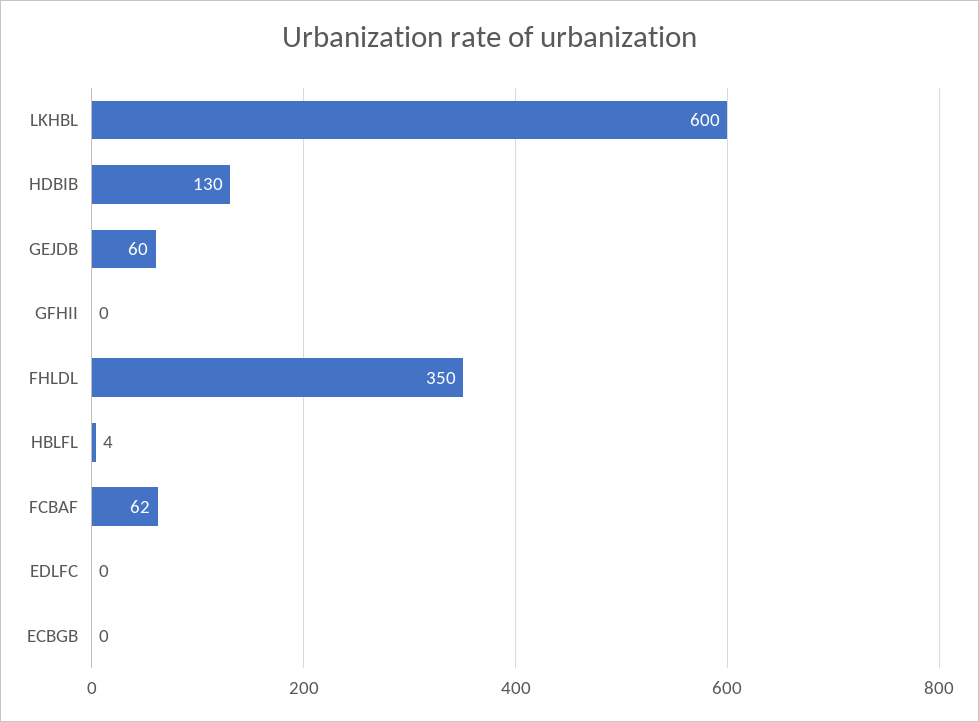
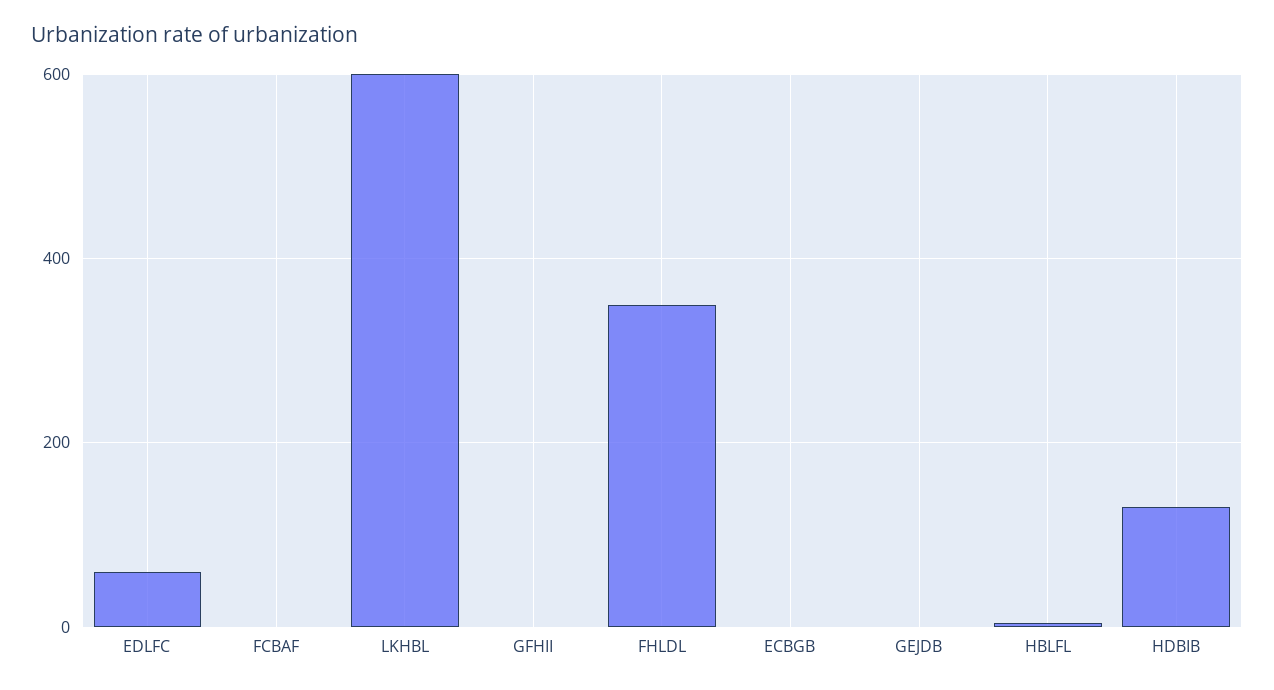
  {
    "LKHBL": 600,
    "HDBIB": 130,
-   "GEJDB": 60,
+   "GEJDB": 0,
    "GFHII": 0,
    "FHLDL": 350,
    "HBLFL": 4,
-   "FCBAF": 62,
+   "FCBAF": 0,
-   "EDLFC": 0,
+   "EDLFC": 60,
    "ECBGB": 0
  }

